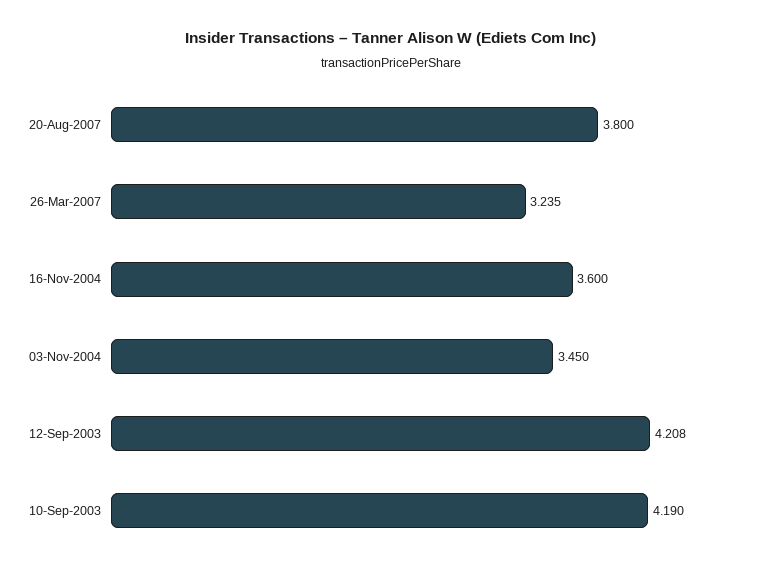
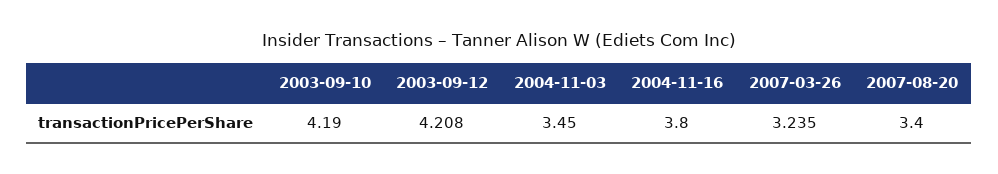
  {
-   "20-Aug-2007": 3.8,
+   "20-Aug-2007": 3.4,
    "26-Mar-2007": 3.235,
-   "16-Nov-2004": 3.6,
+   "16-Nov-2004": 3.8,
    "03-Nov-2004": 3.45,
    "12-Sep-2003": 4.208,
    "10-Sep-2003": 4.19
  }

